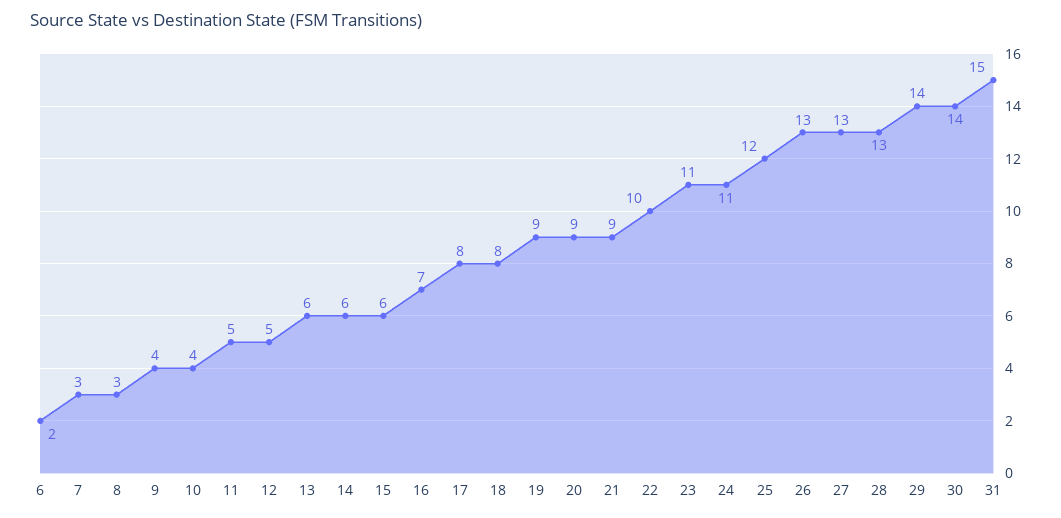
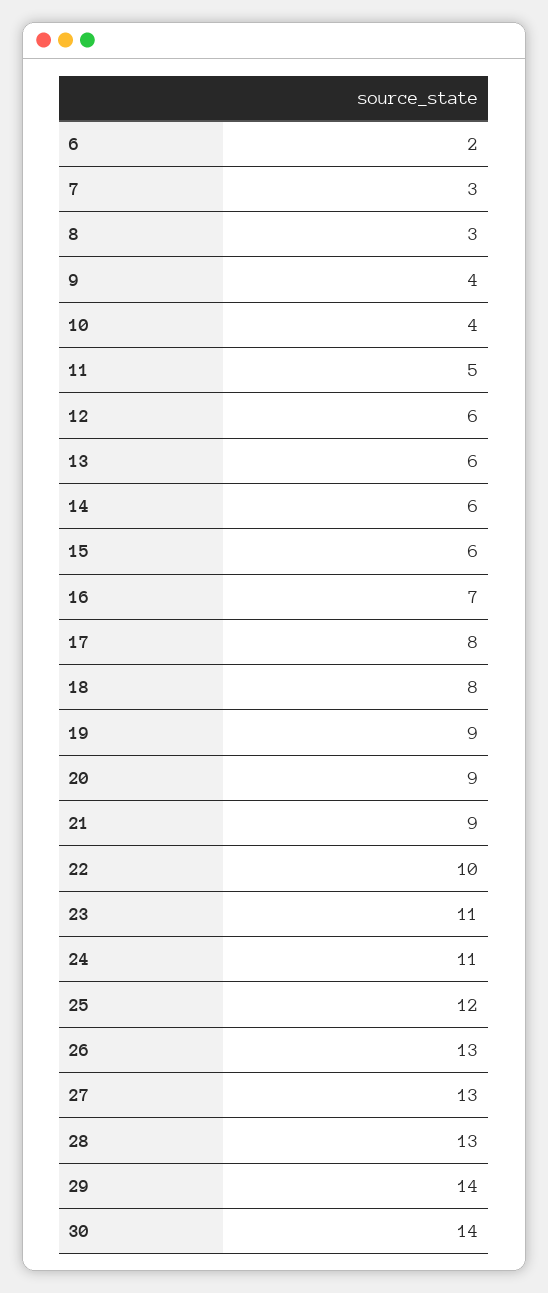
  {
    "6": 2,
    "7": 3,
    "8": 3,
    "9": 4,
    "10": 4,
    "11": 5,
-   "12": 5,
+   "12": 6,
    "13": 6,
    "14": 6,
    "15": 6,
    "16": 7,
    "17": 8,
    "18": 8,
    "19": 9,
    "20": 9,
    "21": 9,
    "22": 10,
    "23": 11,
    "24": 11,
    "25": 12,
    "26": 13,
    "27": 13,
    "28": 13,
    "29": 14,
-   "30": 14,
+   "30": 14
-   "31": 15
  }

